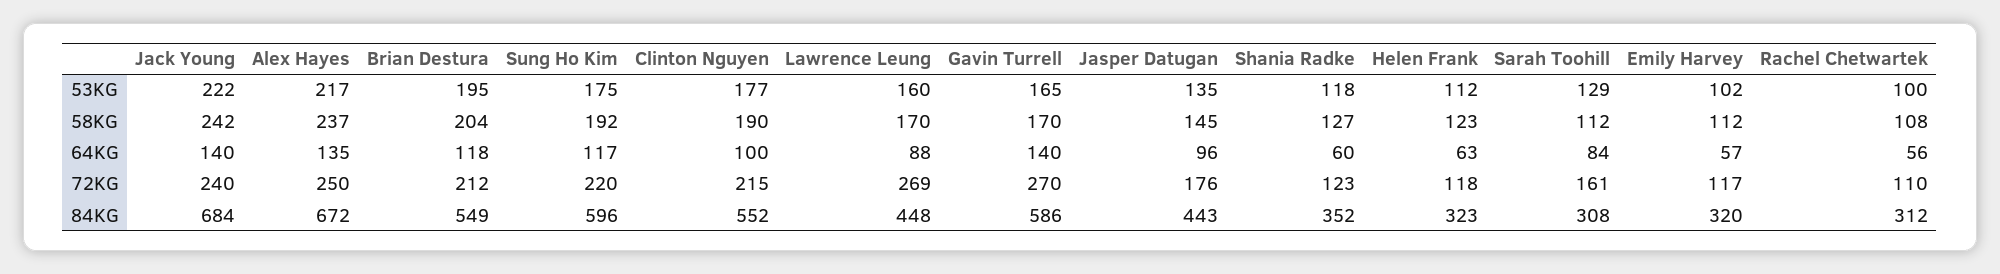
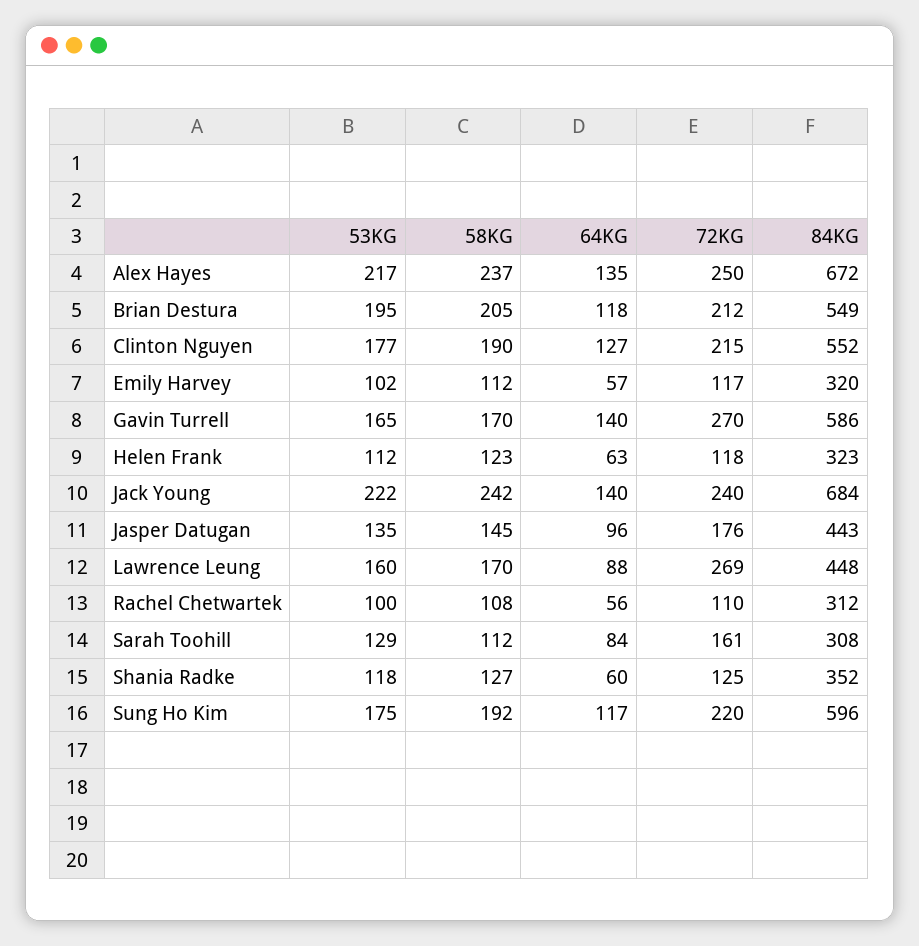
  {
    "Jack Young": {
      "53KG": 222,
      "58KG": 242,
      "64KG": 140,
      "72KG": 240,
      "84KG": 684
    },
    "Alex Hayes": {
      "53KG": 217,
      "58KG": 237,
      "64KG": 135,
      "72KG": 250,
      "84KG": 672
    },
    "Brian Destura": {
      "53KG": 195,
-     "58KG": 204,
+     "58KG": 205,
      "64KG": 118,
      "72KG": 212,
      "84KG": 549
    },
    "Sung Ho Kim": {
      "53KG": 175,
      "58KG": 192,
      "64KG": 117,
      "72KG": 220,
      "84KG": 596
    },
    "Clinton Nguyen": {
      "53KG": 177,
      "58KG": 190,
-     "64KG": 100,
+     "64KG": 127,
      "72KG": 215,
      "84KG": 552
    },
    "Lawrence Leung": {
      "53KG": 160,
      "58KG": 170,
      "64KG": 88,
      "72KG": 269,
      "84KG": 448
    },
    "Gavin Turrell": {
      "53KG": 165,
      "58KG": 170,
      "64KG": 140,
      "72KG": 270,
      "84KG": 586
    },
    "Jasper Datugan": {
      "53KG": 135,
      "58KG": 145,
      "64KG": 96,
      "72KG": 176,
      "84KG": 443
    },
    "Shania Radke": {
      "53KG": 118,
      "58KG": 127,
      "64KG": 60,
-     "72KG": 123,
+     "72KG": 125,
      "84KG": 352
    },
    "Helen Frank": {
      "53KG": 112,
      "58KG": 123,
      "64KG": 63,
      "72KG": 118,
      "84KG": 323
    },
    "Sarah Toohill": {
      "53KG": 129,
      "58KG": 112,
      "64KG": 84,
      "72KG": 161,
      "84KG": 308
    },
    "Emily Harvey": {
      "53KG": 102,
      "58KG": 112,
      "64KG": 57,
      "72KG": 117,
      "84KG": 320
    },
    "Rachel Chetwartek": {
      "53KG": 100,
      "58KG": 108,
      "64KG": 56,
      "72KG": 110,
      "84KG": 312
    }
  }

